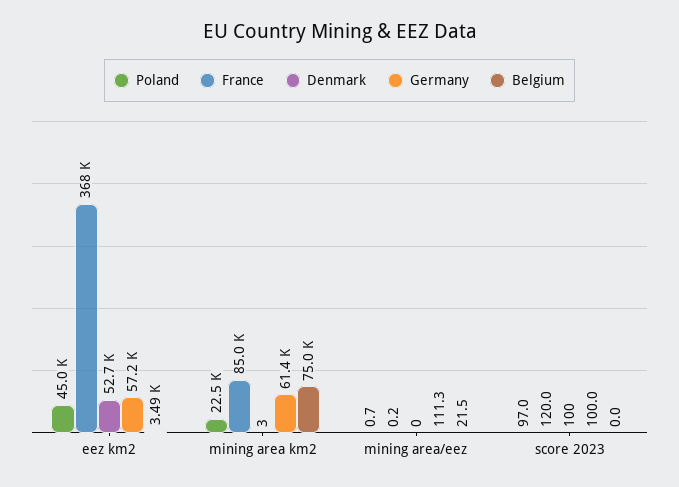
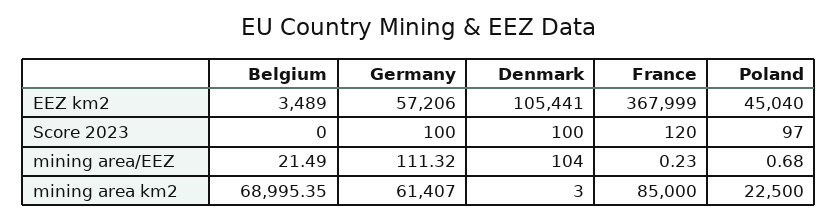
  {
    "Poland": {
      "eez km2": 45040,
      "mining area km2": 22500,
      "mining area/eez": 0.68,
      "score 2023": 97
    },
    "France": {
      "eez km2": 367999,
      "mining area km2": 85000,
      "mining area/eez": 0.23,
      "score 2023": 120
    },
    "Denmark": {
-     "eez km2": 52700,
+     "eez km2": 105441,
      "mining area km2": 3,
-     "mining area/eez": 0,
+     "mining area/eez": 104,
      "score 2023": 100
    },
    "Germany": {
      "eez km2": 57206,
      "mining area km2": 61407,
      "mining area/eez": 111.32,
      "score 2023": 100
    },
    "Belgium": {
      "eez km2": 3489,
-     "mining area km2": 75000,
+     "mining area km2": 68995.35,
      "mining area/eez": 21.49,
      "score 2023": 0
    }
  }

